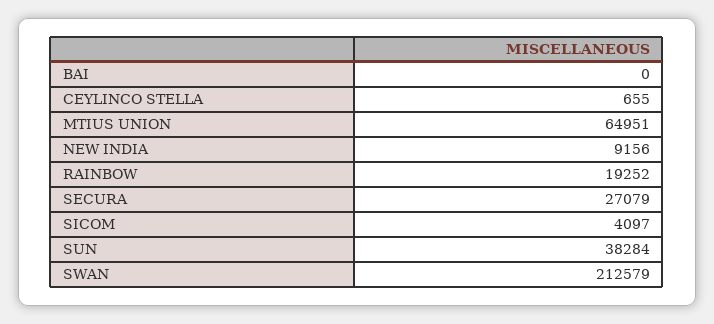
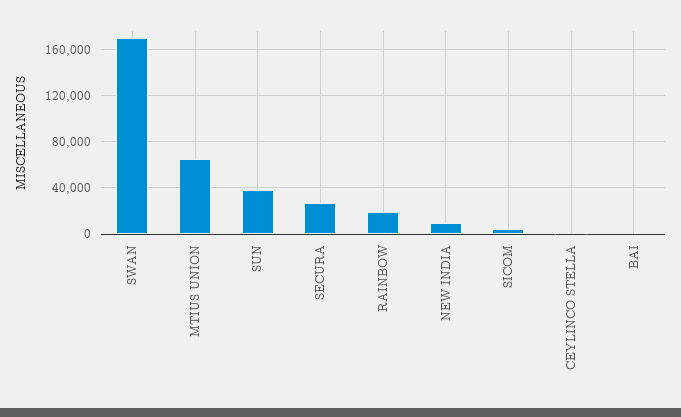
  {
    "BAI": 0,
    "CEYLINCO STELLA": 655,
    "MTIUS UNION": 64951,
    "NEW INDIA": 9156,
    "RAINBOW": 19252,
    "SECURA": 27079,
    "SICOM": 4097,
    "SUN": 38284,
-   "SWAN": 212579
+   "SWAN": 170000
  }

